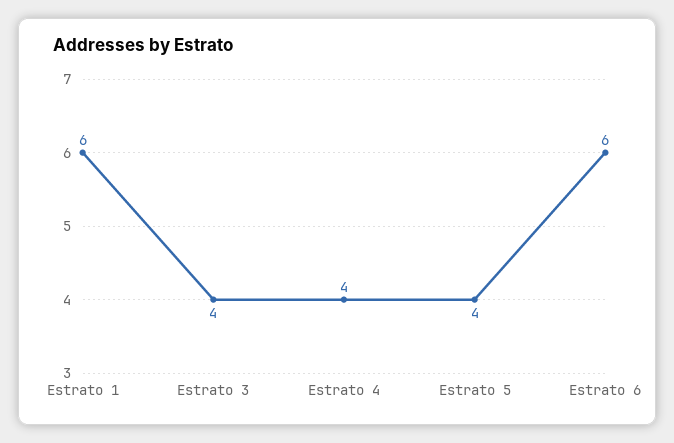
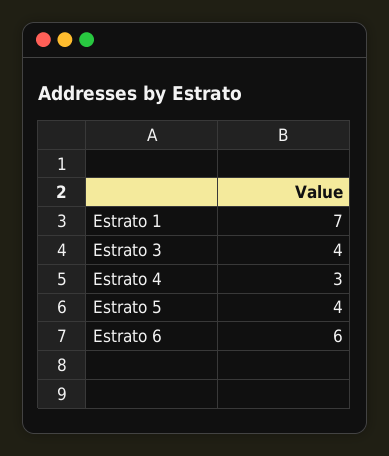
  {
-   "Estrato 1": 6,
+   "Estrato 1": 7,
    "Estrato 3": 4,
-   "Estrato 4": 4,
+   "Estrato 4": 3,
    "Estrato 5": 4,
    "Estrato 6": 6
  }

